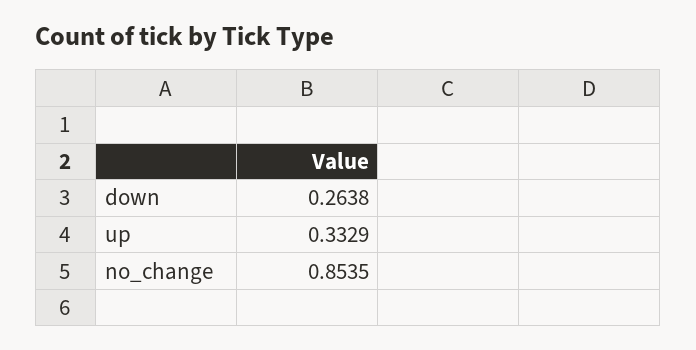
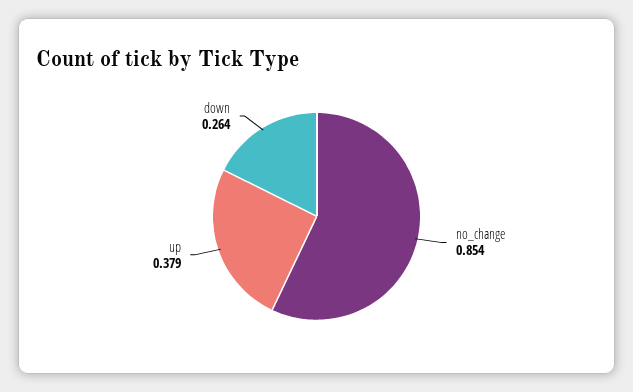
  {
    "down": 0.2638,
-   "up": 0.3329,
+   "up": 0.379,
    "no_change": 0.8535
  }

